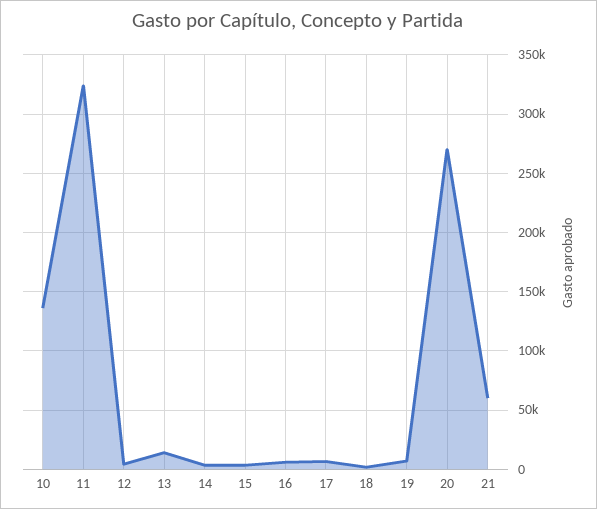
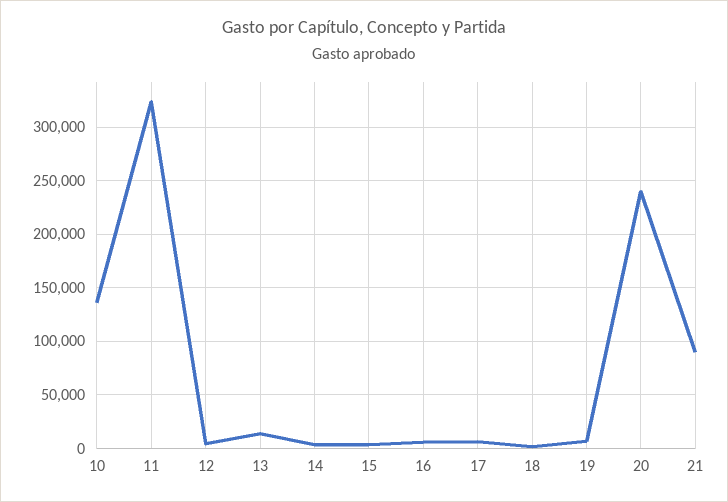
  {
    "10": 140000,
    "11": 320000,
    "12": 0,
    "13": 10000,
    "14": 0,
    "15": 0,
    "16": 10000,
    "17": 10000,
    "18": 0,
    "19": 10000,
-   "20": 270000,
+   "20": 240000,
-   "21": 60000
+   "21": 90000
  }

